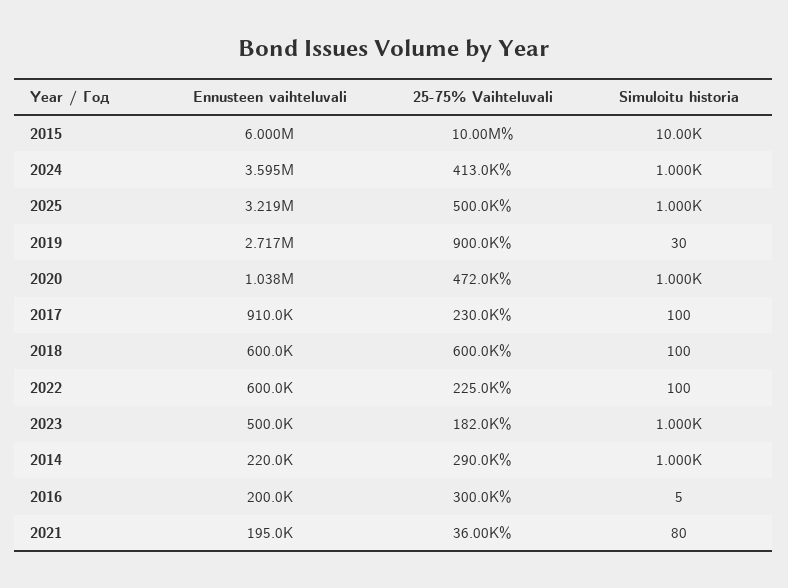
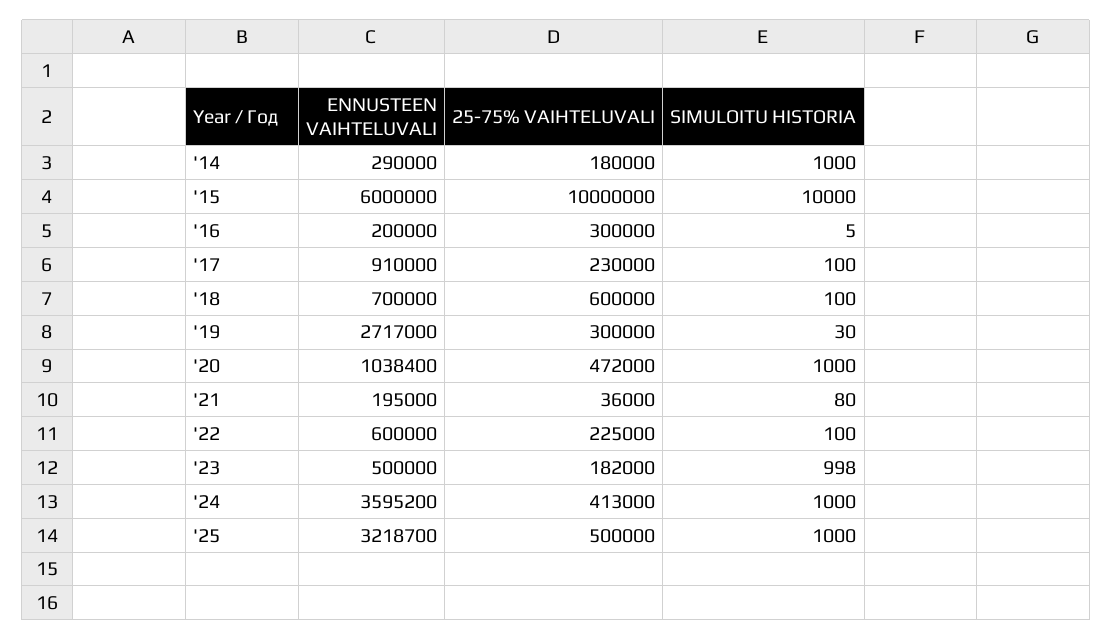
  {
    "Ennusteen vaihteluvali": {
      "2015": 6000000,
      "2024": 3595200,
      "2025": 3218700,
      "2019": 2717000,
      "2020": 1038400,
      "2017": 910000,
-     "2018": 600000,
+     "2018": 700000,
      "2022": 600000,
      "2023": 500000,
-     "2014": 220000,
+     "2014": 290000,
      "2016": 200000,
      "2021": 195000
    },
    "25-75% Vaihteluvali": {
      "2015": 10000000,
      "2024": 413000,
      "2025": 500000,
-     "2019": 900000,
+     "2019": 300000,
      "2020": 472000,
      "2017": 230000,
      "2018": 600000,
      "2022": 225000,
      "2023": 182000,
-     "2014": 290000,
+     "2014": 180000,
      "2016": 300000,
      "2021": 36000
    },
    "Simuloitu historia": {
      "2015": 10000,
      "2024": 1000,
      "2025": 1000,
      "2019": 30,
      "2020": 1000,
      "2017": 100,
      "2018": 100,
      "2022": 100,
-     "2023": 1000,
+     "2023": 998,
      "2014": 1000,
      "2016": 5,
      "2021": 80
    }
  }

